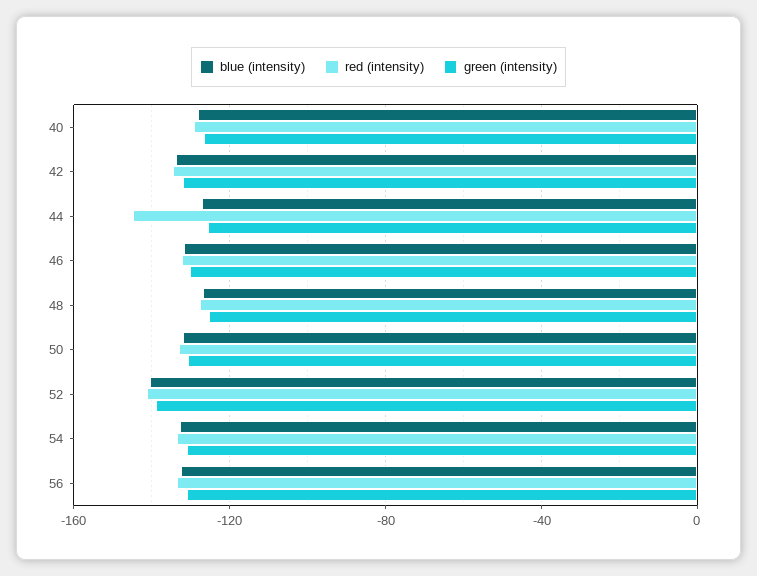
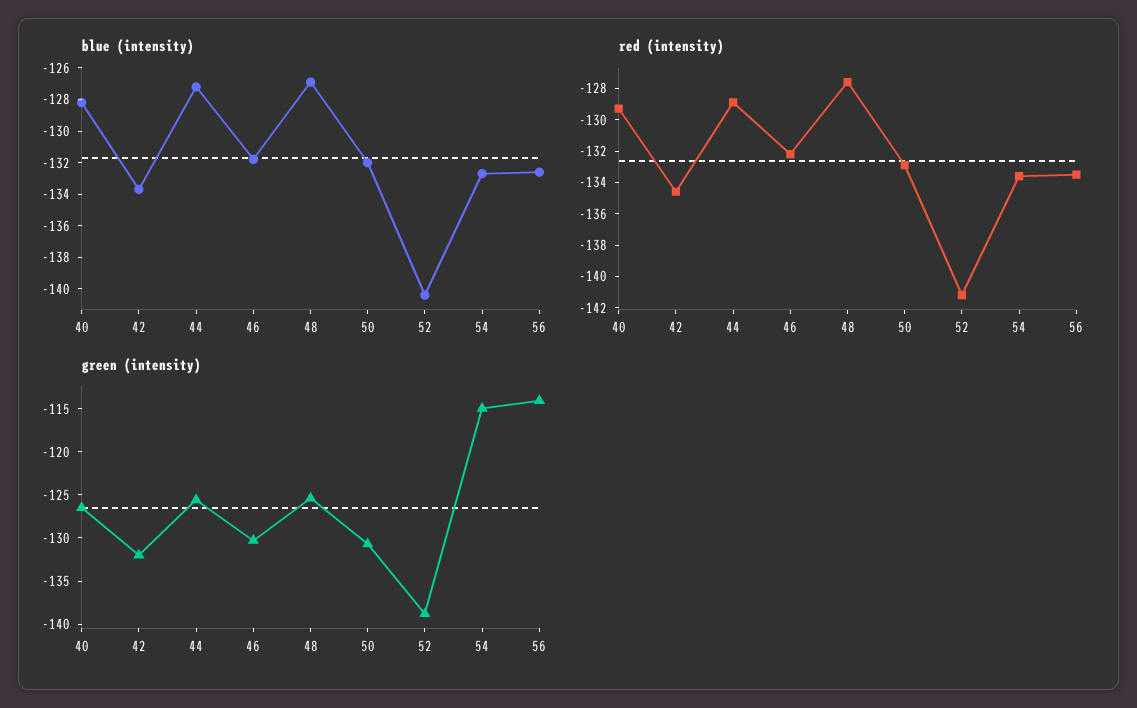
  {
    "blue (intensity)": {
      "40": -128,
      "42": -134,
      "44": -127,
      "46": -132,
      "48": -127,
      "50": -132,
      "52": -140,
      "54": -133,
      "56": -133
    },
    "red (intensity)": {
      "40": -129,
      "42": -135,
-     "44": -145,
+     "44": -129,
      "46": -132,
      "48": -128,
      "50": -133,
      "52": -141,
      "54": -134,
      "56": -134
    },
    "green (intensity)": {
      "40": -127,
      "42": -132,
      "44": -126,
      "46": -130,
      "48": -125,
      "50": -131,
      "52": -139,
-     "54": -130,
+     "54": -115,
-     "56": -130
+     "56": -114
    }
  }

